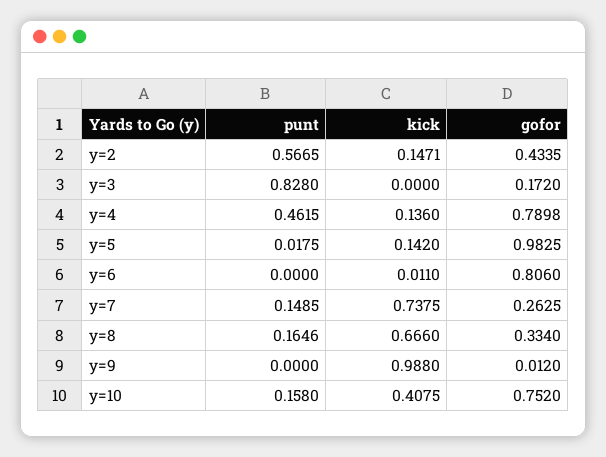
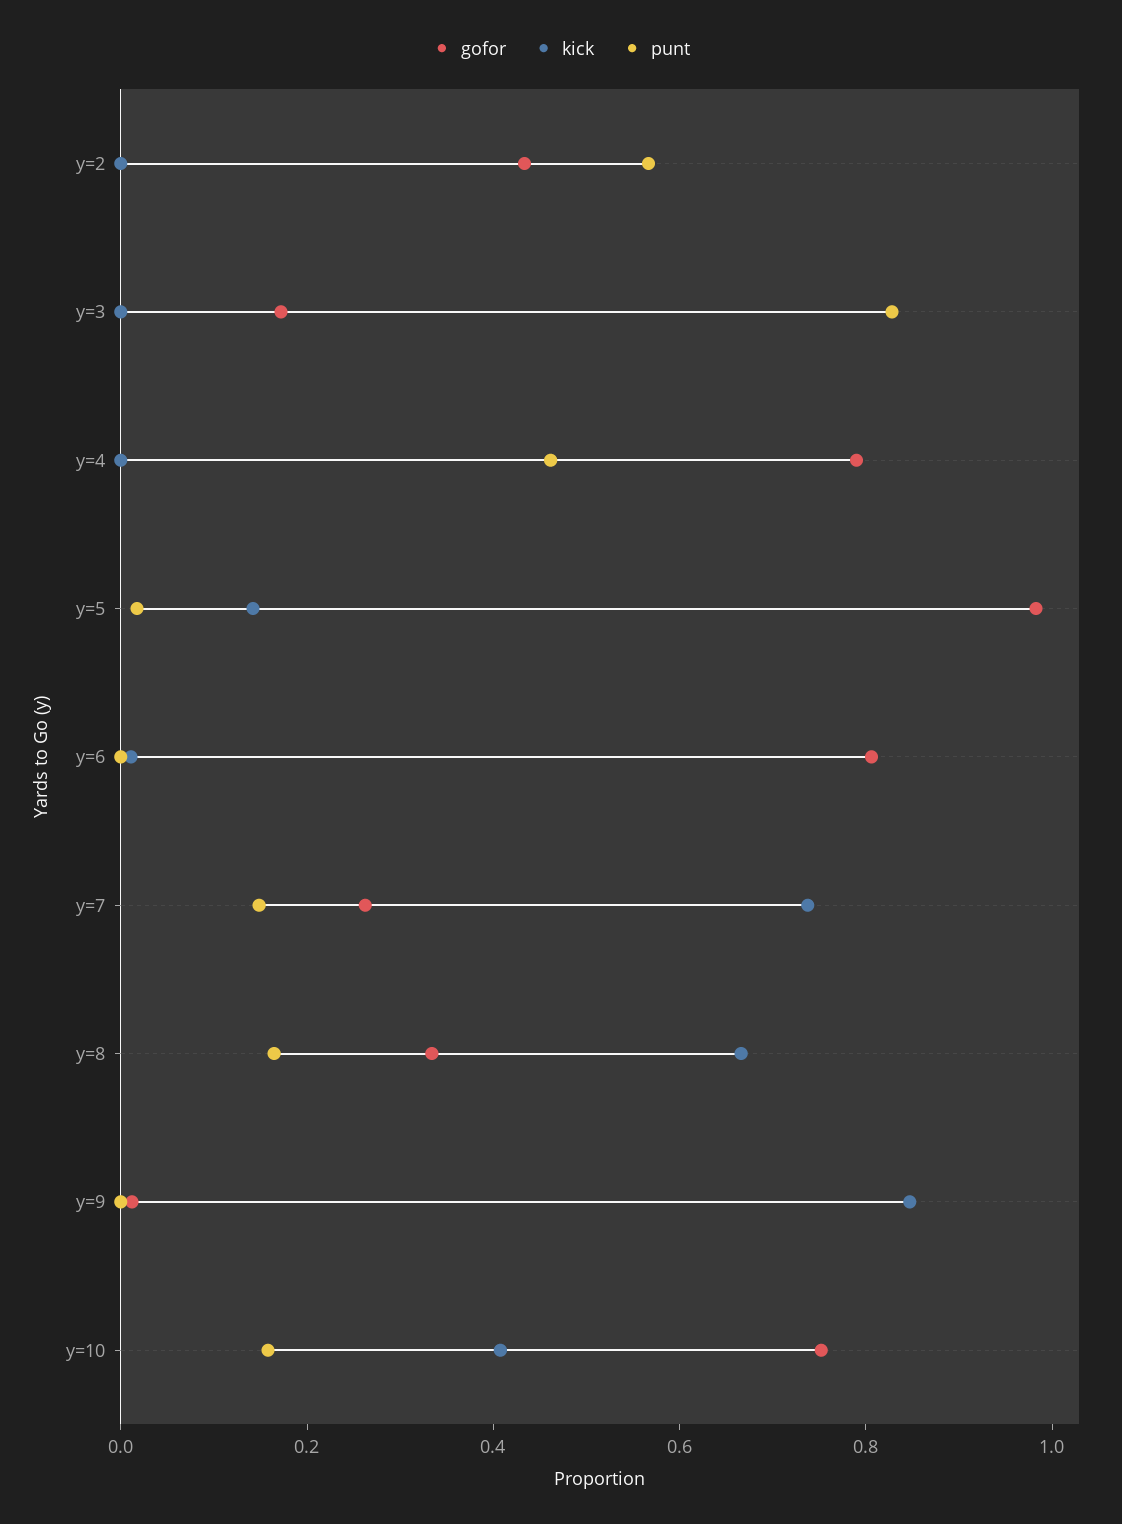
  {
    "punt": {
      "y=2": 0.5665,
      "y=3": 0.828,
      "y=4": 0.4615,
      "y=5": 0.0175,
      "y=6": 0,
      "y=7": 0.1485,
      "y=8": 0.1646,
      "y=9": 0,
      "y=10": 0.158
    },
    "kick": {
-     "y=2": 0.1471,
+     "y=2": 0,
      "y=3": 0,
-     "y=4": 0.136,
+     "y=4": 0,
      "y=5": 0.142,
      "y=6": 0.011,
      "y=7": 0.7375,
      "y=8": 0.666,
-     "y=9": 0.988,
+     "y=9": 0.85,
      "y=10": 0.4075
    },
    "gofor": {
      "y=2": 0.4335,
      "y=3": 0.172,
      "y=4": 0.7898,
      "y=5": 0.9825,
      "y=6": 0.806,
      "y=7": 0.2625,
      "y=8": 0.334,
      "y=9": 0.012,
      "y=10": 0.752
    }
  }

